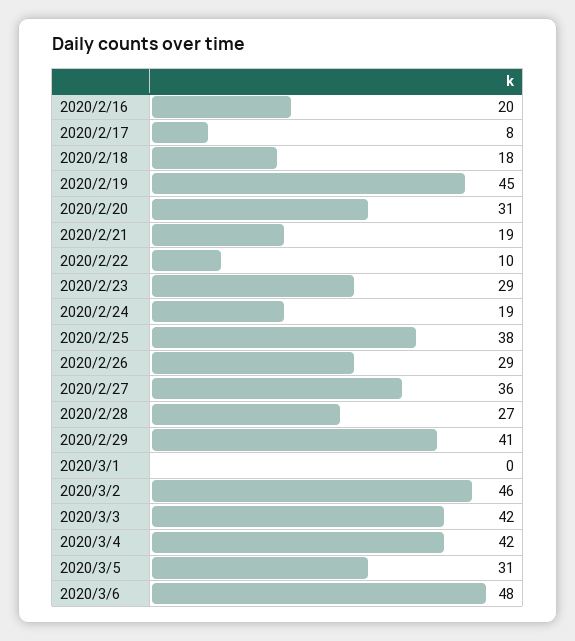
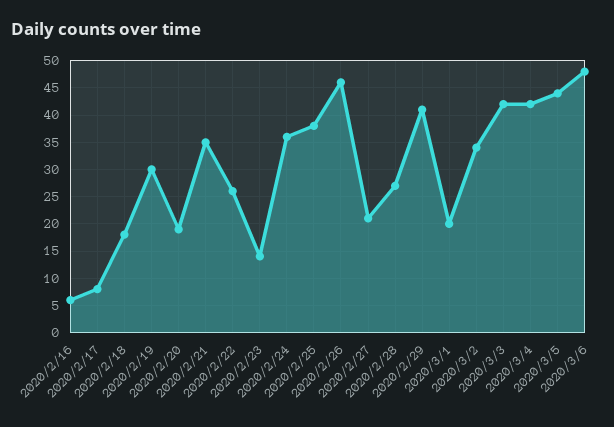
  {
-   "2020/2/16": 20,
+   "2020/2/16": 5,
    "2020/2/17": 8,
    "2020/2/18": 18,
-   "2020/2/19": 45,
+   "2020/2/19": 30,
-   "2020/2/20": 31,
+   "2020/2/20": 20,
-   "2020/2/21": 19,
+   "2020/2/21": 35,
-   "2020/2/22": 10,
+   "2020/2/22": 25,
-   "2020/2/23": 29,
+   "2020/2/23": 15,
-   "2020/2/24": 19,
+   "2020/2/24": 35,
    "2020/2/25": 38,
-   "2020/2/26": 29,
+   "2020/2/26": 45,
-   "2020/2/27": 36,
+   "2020/2/27": 20,
    "2020/2/28": 27,
    "2020/2/29": 41,
-   "2020/3/1": 0,
+   "2020/3/1": 20,
-   "2020/3/2": 46,
+   "2020/3/2": 35,
    "2020/3/3": 42,
    "2020/3/4": 42,
-   "2020/3/5": 31,
+   "2020/3/5": 45,
    "2020/3/6": 48
  }

